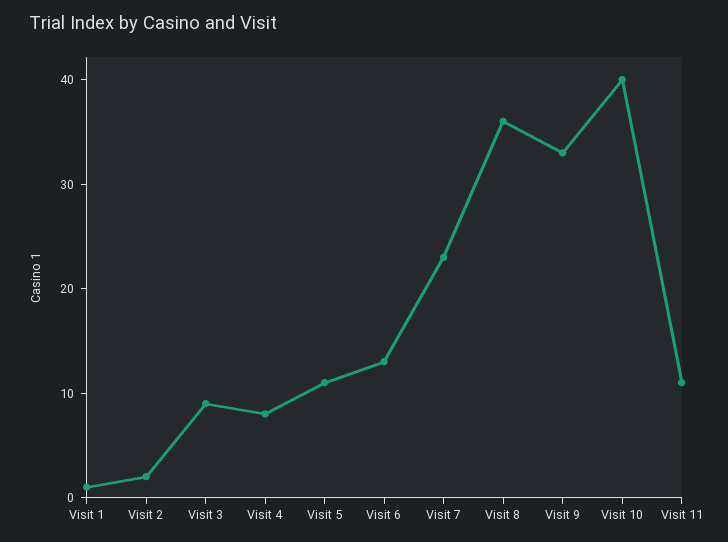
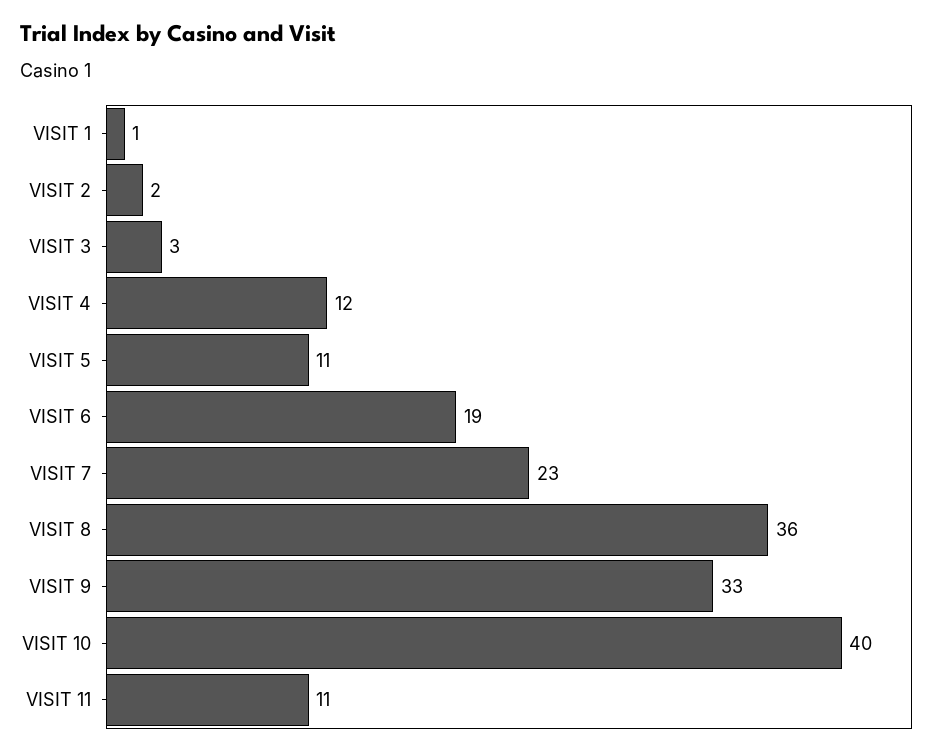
  {
    "Visit 1": 1,
    "Visit 2": 2,
-   "Visit 3": 9,
+   "Visit 3": 3,
-   "Visit 4": 8,
+   "Visit 4": 12,
    "Visit 5": 11,
-   "Visit 6": 13,
+   "Visit 6": 19,
    "Visit 7": 23,
    "Visit 8": 36,
    "Visit 9": 33,
    "Visit 10": 40,
    "Visit 11": 11
  }

